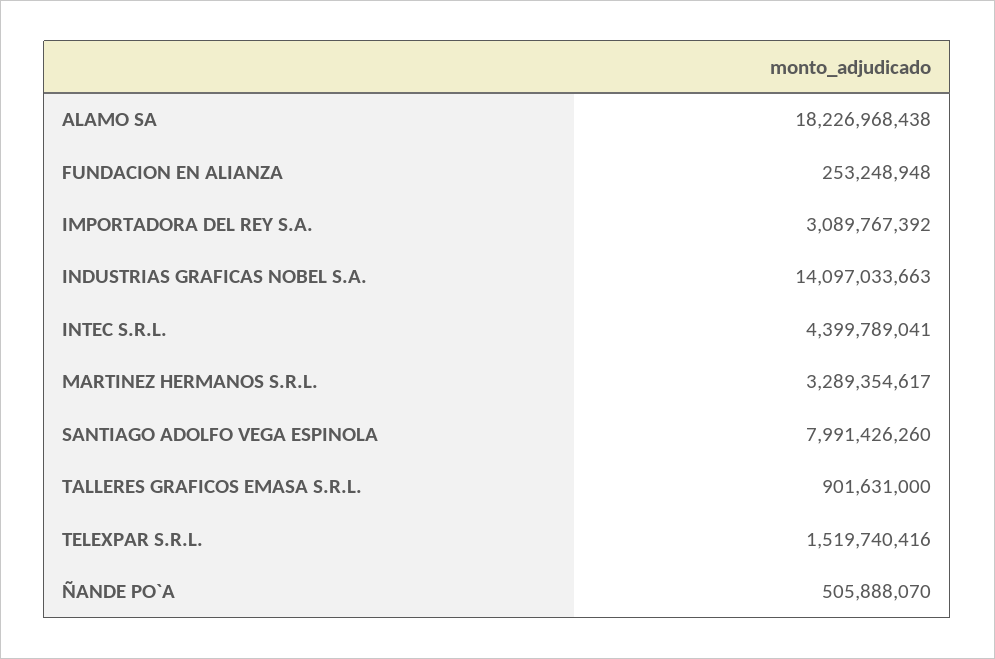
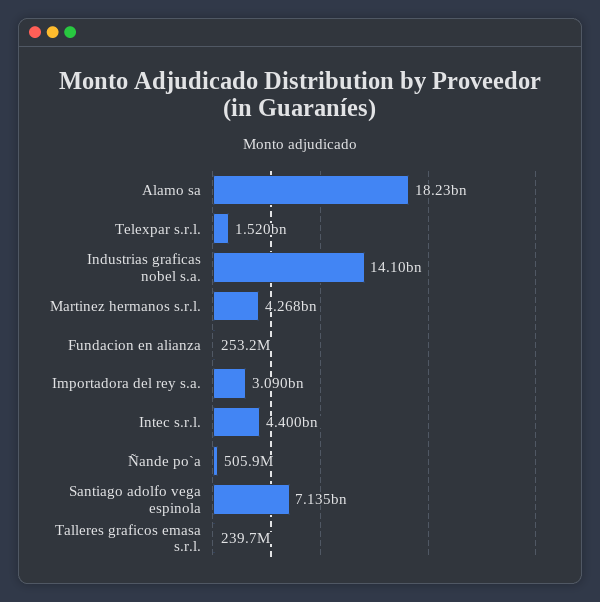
  {
    "ALAMO SA": 18226968438,
    "FUNDACION EN ALIANZA": 253248948,
    "IMPORTADORA DEL REY S.A.": 3089767392,
    "INDUSTRIAS GRAFICAS NOBEL S.A.": 14097033663,
    "INTEC S.R.L.": 4399789041,
-   "MARTINEZ HERMANOS S.R.L.": 3289354617,
+   "MARTINEZ HERMANOS S.R.L.": 4268000000,
-   "SANTIAGO ADOLFO VEGA ESPINOLA": 7991426260,
+   "SANTIAGO ADOLFO VEGA ESPINOLA": 7135000000,
-   "TALLERES GRAFICOS EMASA S.R.L.": 901631000,
+   "TALLERES GRAFICOS EMASA S.R.L.": 239700000,
    "TELEXPAR S.R.L.": 1519740416,
    "ÑANDE PO`A": 505888070
  }

